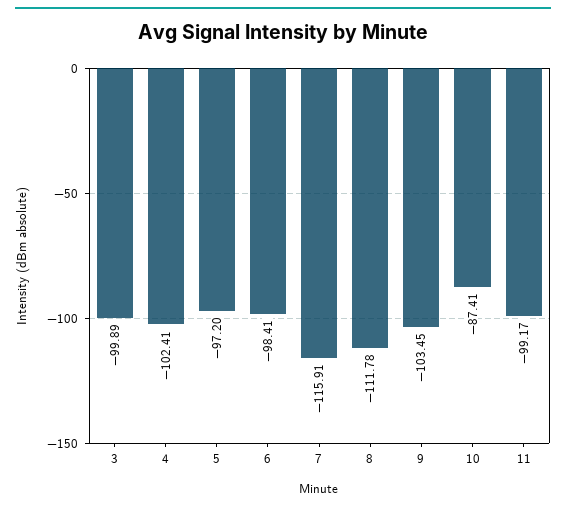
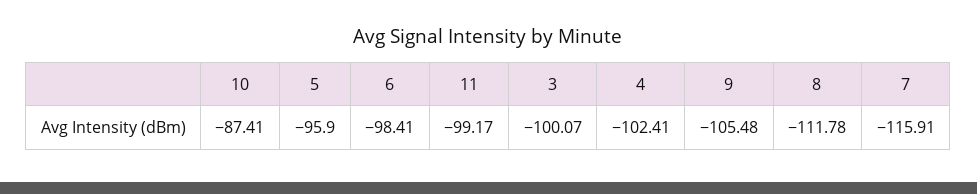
  {
-   "3": -99.89,
+   "3": -100.07,
    "4": -102.41,
-   "5": -97.2,
+   "5": -95.9,
    "6": -98.41,
    "7": -115.91,
    "8": -111.78,
-   "9": -103.45,
+   "9": -105.48,
    "10": -87.41,
    "11": -99.17
  }

